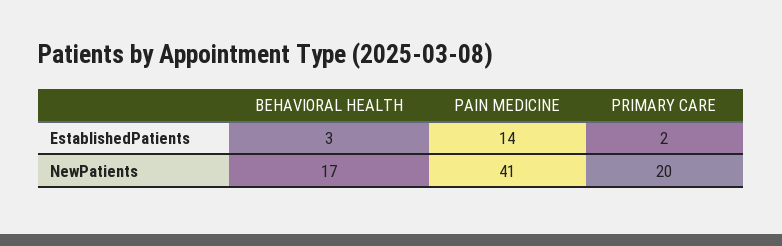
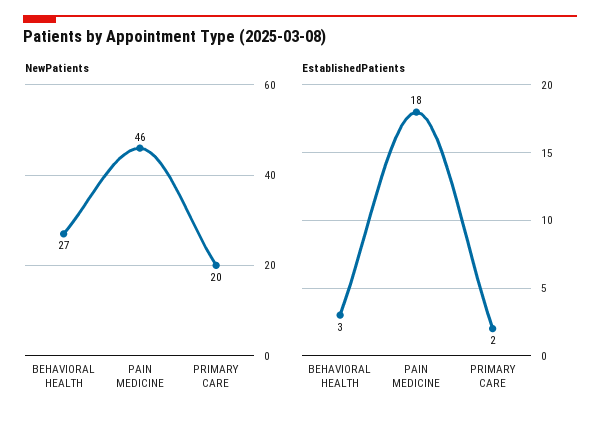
  {
    "EstablishedPatients": {
      "BEHAVIORAL HEALTH": 3,
-     "PAIN MEDICINE": 14,
+     "PAIN MEDICINE": 18,
      "PRIMARY CARE": 2
    },
    "NewPatients": {
-     "BEHAVIORAL HEALTH": 17,
+     "BEHAVIORAL HEALTH": 27,
-     "PAIN MEDICINE": 41,
+     "PAIN MEDICINE": 46,
      "PRIMARY CARE": 20
    }
  }

